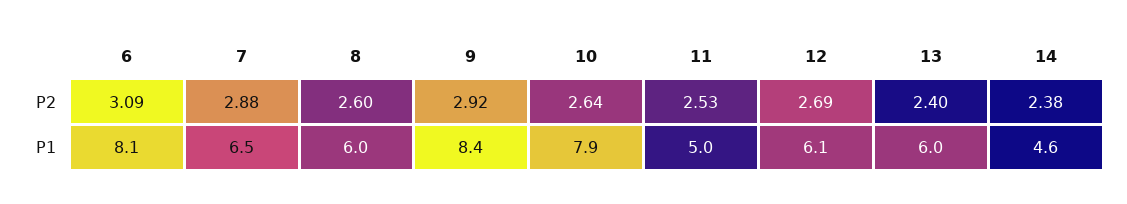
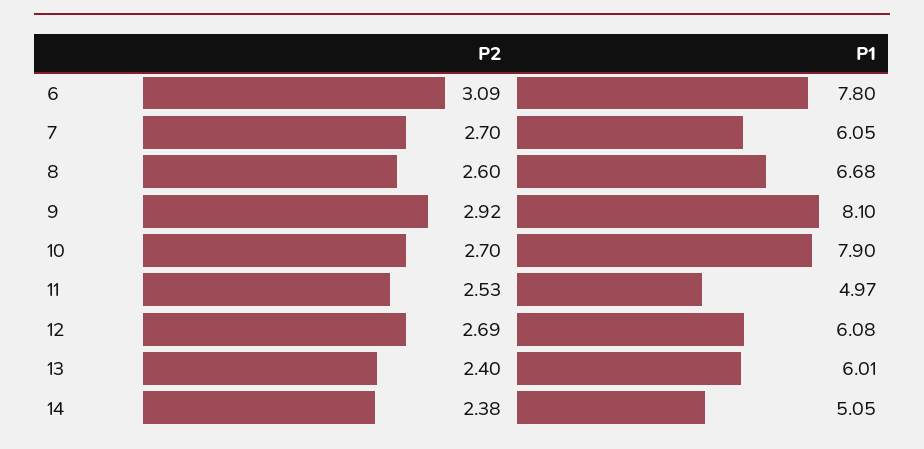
  {
    "6": {
      "P2": 3.09,
-     "P1": 8.1
+     "P1": 7.8
    },
    "7": {
-     "P2": 2.88,
+     "P2": 2.7,
-     "P1": 6.5
+     "P1": 6.05
    },
    "8": {
      "P2": 2.6,
-     "P1": 6
+     "P1": 6.68
    },
    "9": {
      "P2": 2.92,
-     "P1": 8.4
+     "P1": 8.1
    },
    "10": {
-     "P2": 2.64,
+     "P2": 2.7,
      "P1": 7.9
    },
    "11": {
      "P2": 2.53,
      "P1": 4.97
    },
    "12": {
      "P2": 2.69,
      "P1": 6.08
    },
    "13": {
      "P2": 2.4,
      "P1": 6.01
    },
    "14": {
      "P2": 2.38,
-     "P1": 4.6
+     "P1": 5.05
    }
  }

